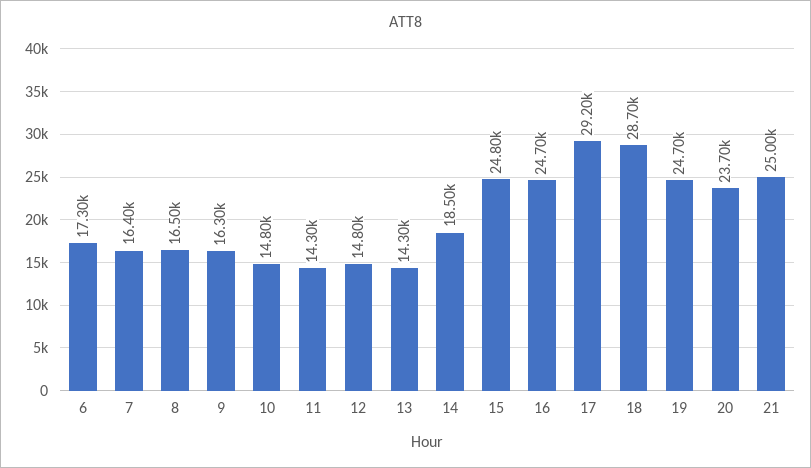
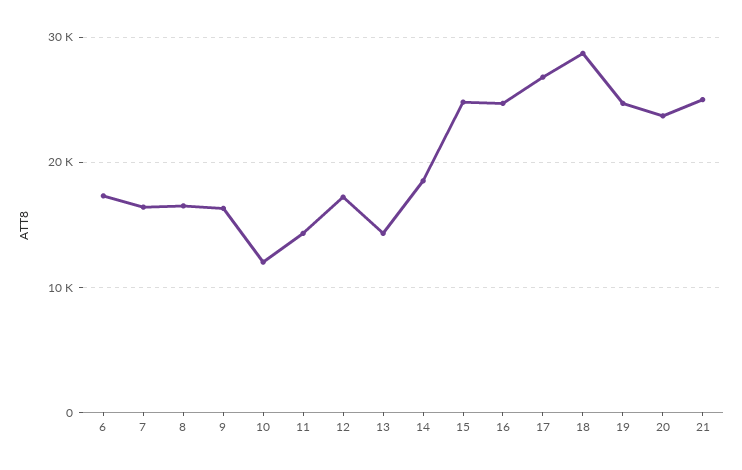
  {
    "6": 17300,
    "7": 16400,
    "8": 16500,
    "9": 16300,
-   "10": 14800,
+   "10": 12000,
    "11": 14300,
-   "12": 14800,
+   "12": 17000,
    "13": 14300,
    "14": 18500,
    "15": 24800,
    "16": 24700,
-   "17": 29200,
+   "17": 27000,
    "18": 28700,
    "19": 24700,
    "20": 23700,
    "21": 25000
  }

